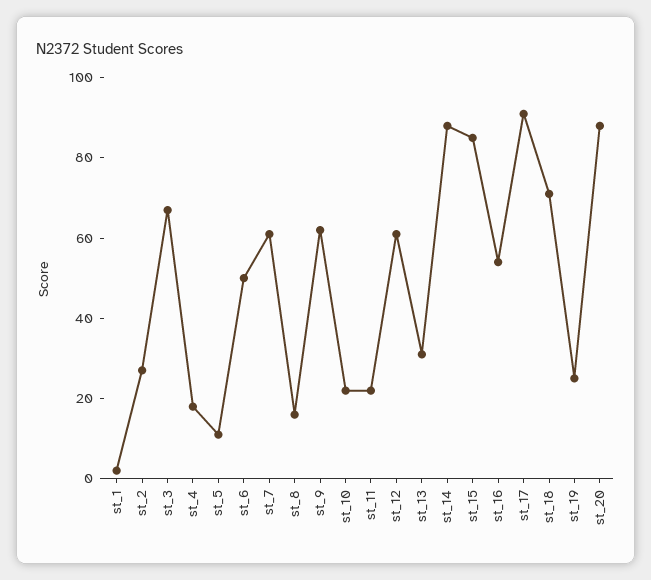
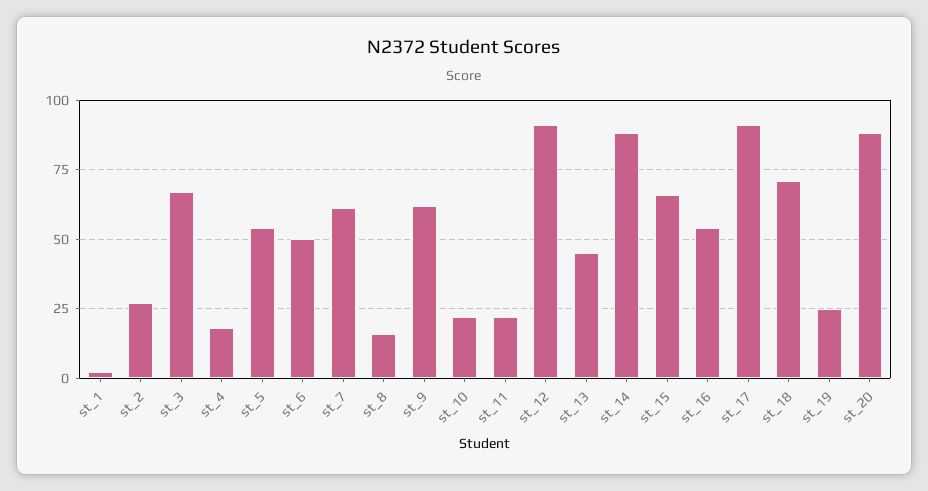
  {
    "st_1": 0,
    "st_2": 25,
    "st_3": 65,
    "st_4": 20,
-   "st_5": 10,
+   "st_5": 55,
    "st_6": 50,
    "st_7": 60,
    "st_8": 15,
    "st_9": 60,
    "st_10": 20,
    "st_11": 20,
-   "st_12": 60,
+   "st_12": 90,
-   "st_13": 30,
+   "st_13": 45,
    "st_14": 90,
-   "st_15": 85,
+   "st_15": 65,
    "st_16": 55,
    "st_17": 90,
    "st_18": 70,
    "st_19": 25,
    "st_20": 90
  }

